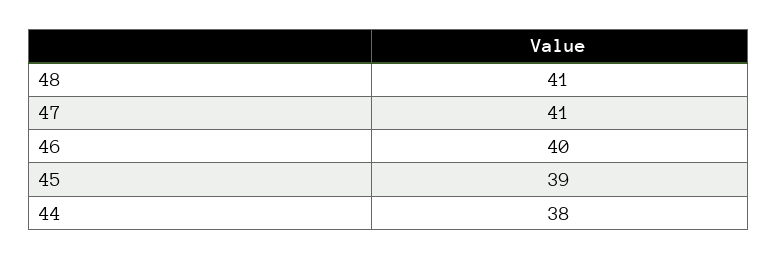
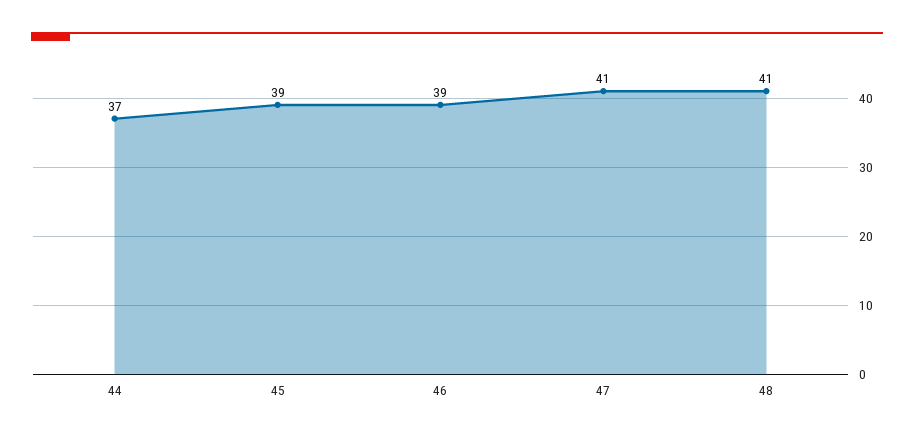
  {
    "48": 41,
    "47": 41,
-   "46": 40,
+   "46": 39,
    "45": 39,
-   "44": 38
+   "44": 37
  }

